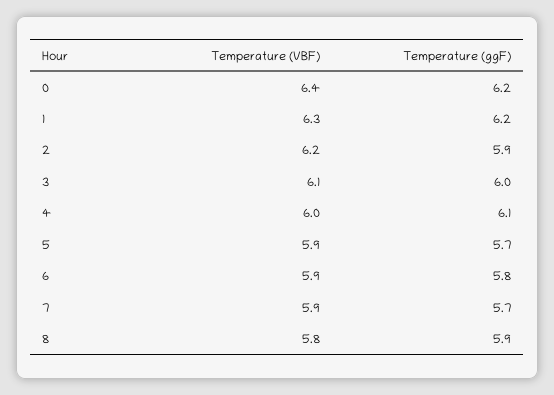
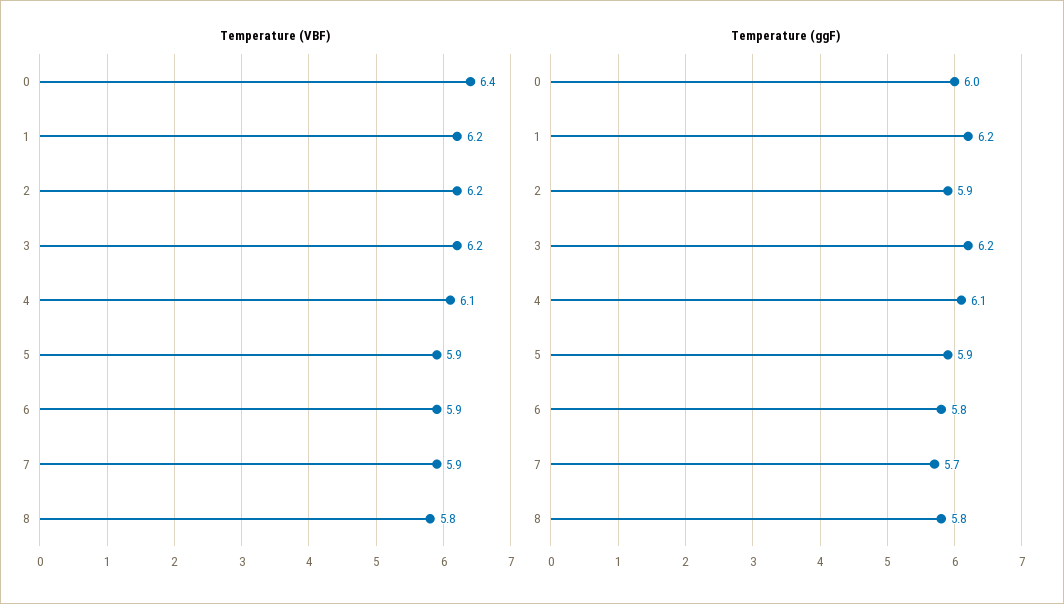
  {
    "Temperature (VBF)": {
      "0": 6.4,
-     "1": 6.3,
+     "1": 6.2,
      "2": 6.2,
-     "3": 6.1,
+     "3": 6.2,
-     "4": 6,
+     "4": 6.1,
      "5": 5.9,
      "6": 5.9,
      "7": 5.9,
      "8": 5.8
    },
    "Temperature (ggF)": {
-     "0": 6.2,
+     "0": 6,
      "1": 6.2,
      "2": 5.9,
-     "3": 6,
+     "3": 6.2,
      "4": 6.1,
-     "5": 5.7,
+     "5": 5.9,
      "6": 5.8,
      "7": 5.7,
-     "8": 5.9
+     "8": 5.8
    }
  }

